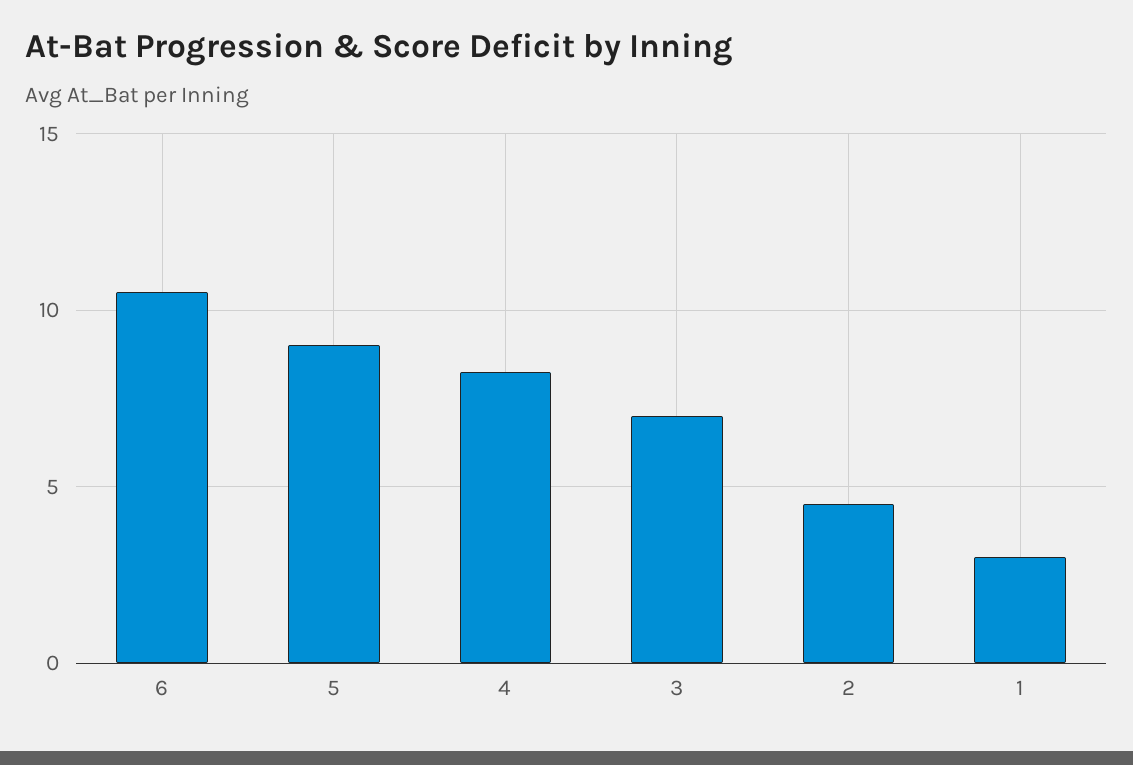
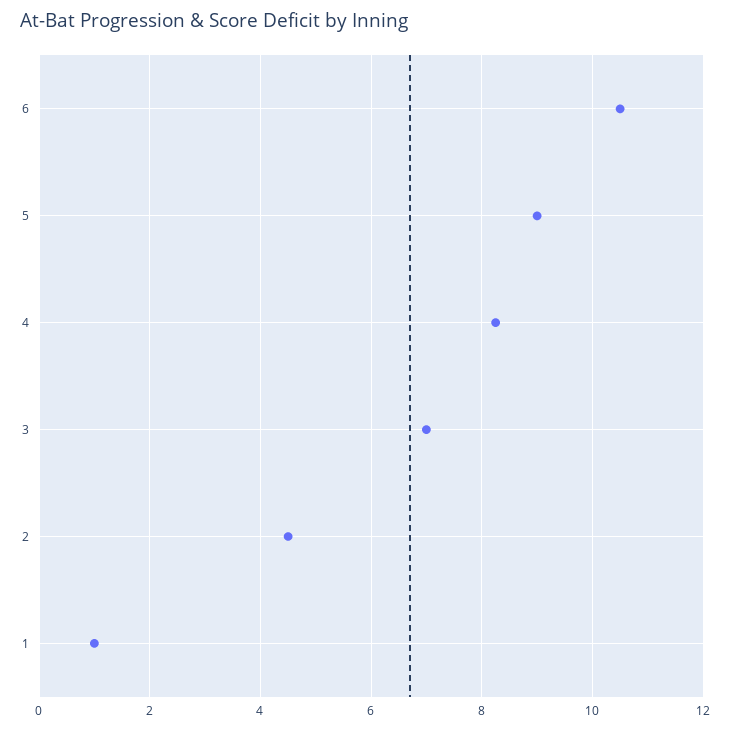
  {
    "6": 10.6,
    "5": 9,
    "4": 8.2,
    "3": 7,
    "2": 4.6,
-   "1": 3
+   "1": 1
  }

